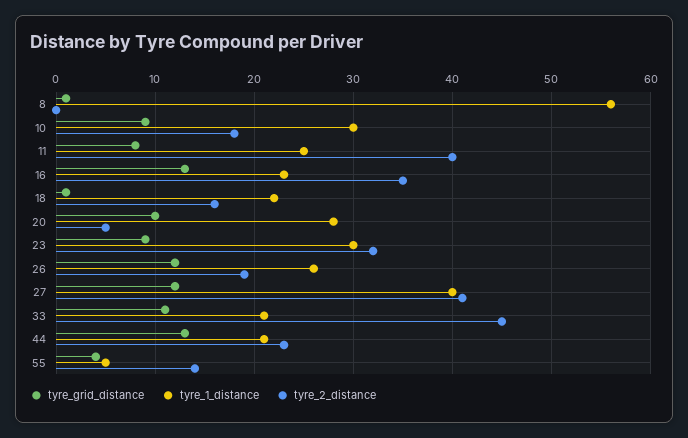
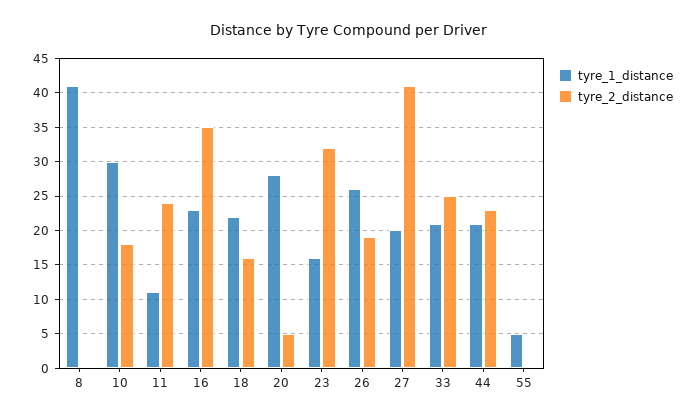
  {
-   "tyre_grid_distance": {
-     "8": 1,
-     "10": 9,
-     "11": 8,
-     "16": 13,
-     "18": 1,
-     "20": 10,
-     "23": 9,
-     "26": 12,
-     "27": 12,
-     "33": 11,
-     "44": 13,
-     "55": 4
-   },
    "tyre_1_distance": {
-     "8": 56,
+     "8": 41,
      "10": 30,
-     "11": 25,
+     "11": 11,
      "16": 23,
      "18": 22,
      "20": 28,
-     "23": 30,
+     "23": 16,
      "26": 26,
-     "27": 40,
+     "27": 20,
      "33": 21,
      "44": 21,
      "55": 5
    },
    "tyre_2_distance": {
      "8": 0,
      "10": 18,
-     "11": 40,
+     "11": 24,
      "16": 35,
      "18": 16,
      "20": 5,
      "23": 32,
      "26": 19,
      "27": 41,
-     "33": 45,
+     "33": 25,
      "44": 23,
-     "55": 14
+     "55": 0
    }
  }

